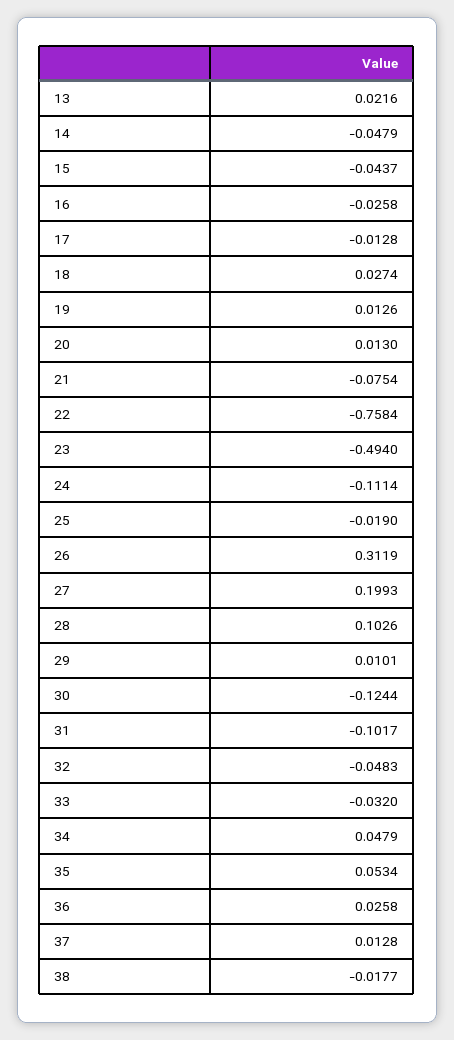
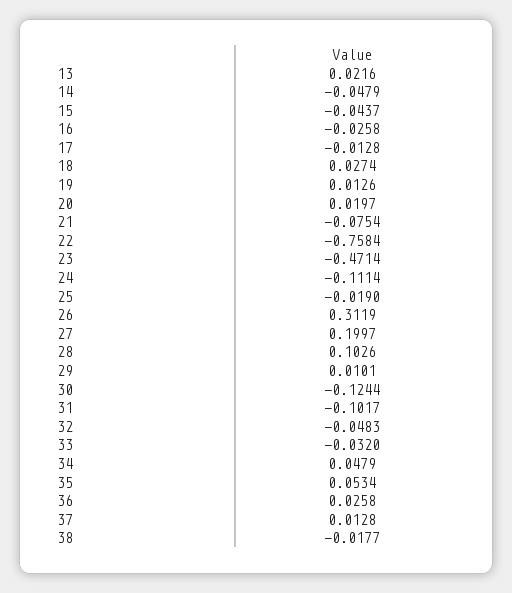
  {
    "13": 0.0216,
    "14": -0.0479,
    "15": -0.0437,
    "16": -0.0258,
    "17": -0.0128,
    "18": 0.0274,
    "19": 0.0126,
-   "20": 0.013,
+   "20": 0.0197,
    "21": -0.0754,
    "22": -0.7584,
-   "23": -0.494,
+   "23": -0.4714,
    "24": -0.1114,
    "25": -0.019,
    "26": 0.3119,
-   "27": 0.1993,
+   "27": 0.1997,
    "28": 0.1026,
    "29": 0.0101,
    "30": -0.1244,
    "31": -0.1017,
    "32": -0.0483,
    "33": -0.032,
    "34": 0.0479,
    "35": 0.0534,
    "36": 0.0258,
    "37": 0.0128,
    "38": -0.0177
  }

